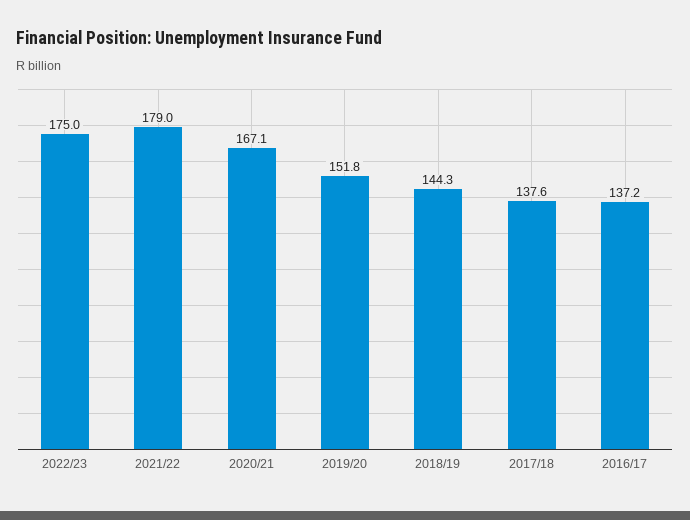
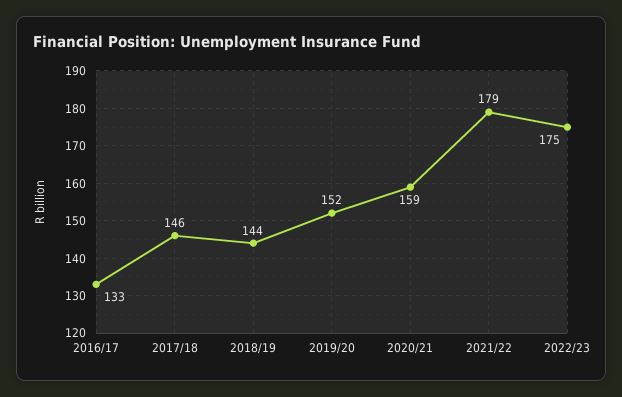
  {
    "2022/23": 175,
    "2021/22": 179,
-   "2020/21": 167.1,
+   "2020/21": 159,
    "2019/20": 151.8,
    "2018/19": 144.3,
-   "2017/18": 137.6,
+   "2017/18": 146,
-   "2016/17": 137.2
+   "2016/17": 133
  }

